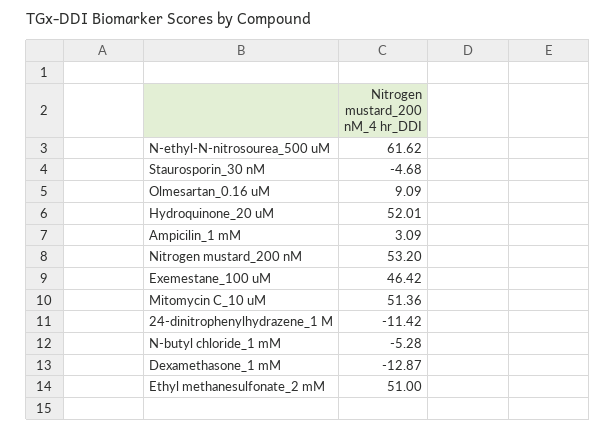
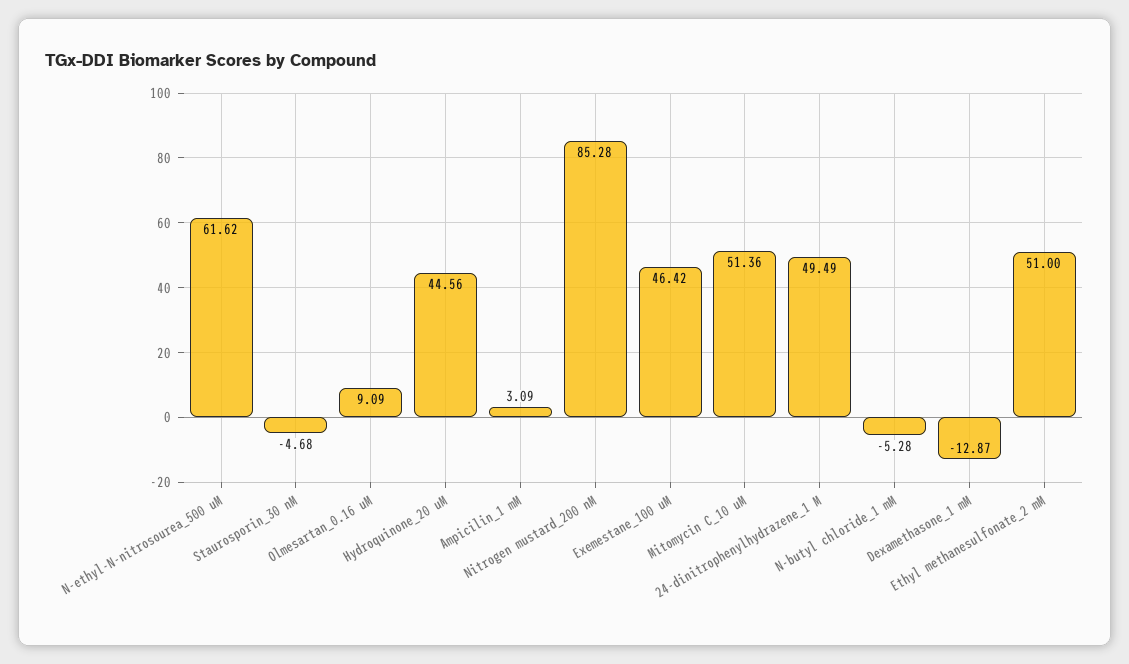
  {
    "N-ethyl-N-nitrosourea_500 uM": 61.62,
    "Staurosporin_30 nM": -4.68,
    "Olmesartan_0.16 uM": 9.09,
-   "Hydroquinone_20 uM": 52.01,
+   "Hydroquinone_20 uM": 44.56,
    "Ampicilin_1 mM": 3.09,
-   "Nitrogen mustard_200 nM": 53.2,
+   "Nitrogen mustard_200 nM": 85.28,
    "Exemestane_100 uM": 46.42,
    "Mitomycin C_10 uM": 51.36,
-   "24-dinitrophenylhydrazene_1 M": -11.42,
+   "24-dinitrophenylhydrazene_1 M": 49.49,
    "N-butyl chloride_1 mM": -5.28,
    "Dexamethasone_1 mM": -12.87,
    "Ethyl methanesulfonate_2 mM": 51
  }

